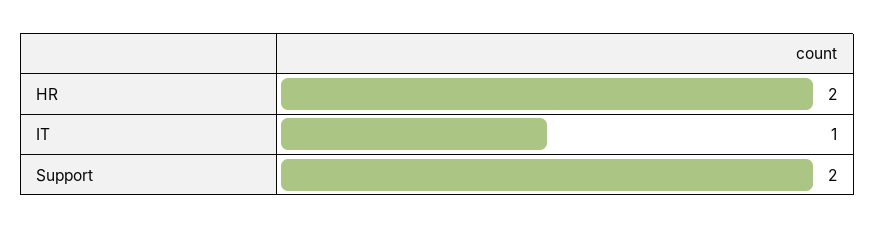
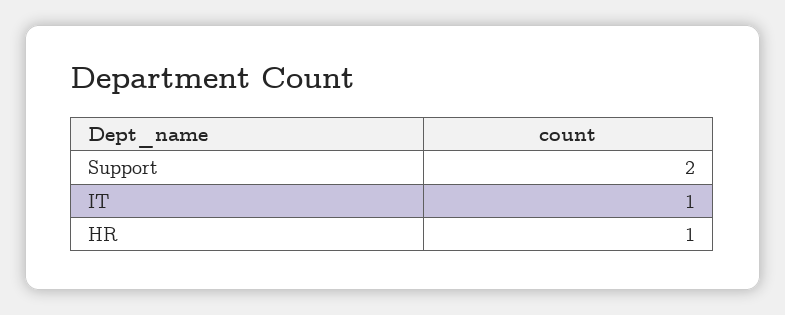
  {
-   "HR": 2,
+   "HR": 1,
    "IT": 1,
    "Support": 2
  }

